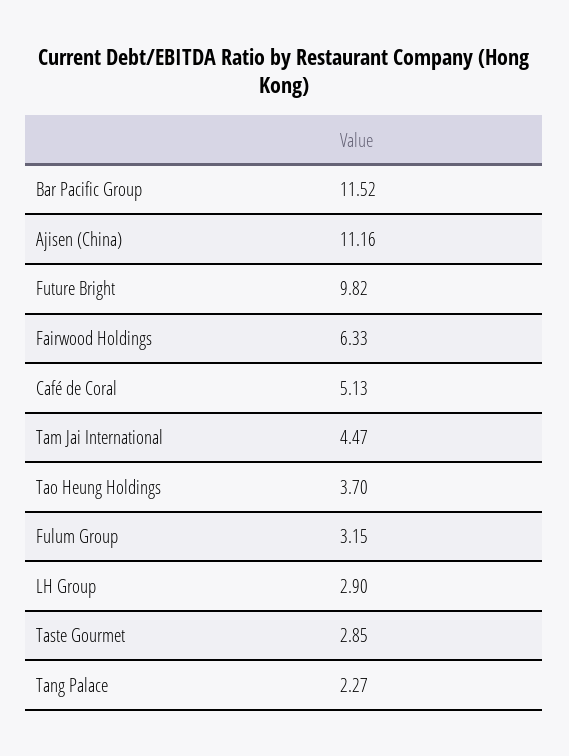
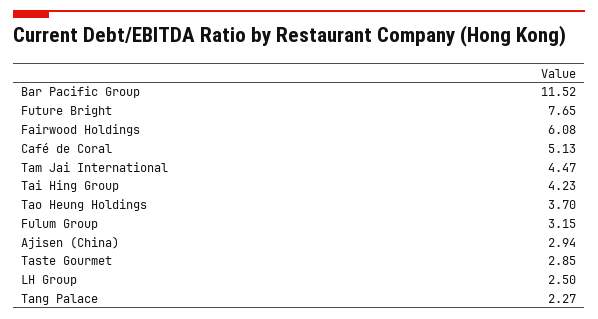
  {
    "Bar Pacific Group": 11.52,
-   "Ajisen (China)": 11.16,
+   "Ajisen (China)": 2.94,
-   "Future Bright": 9.82,
+   "Future Bright": 7.65,
-   "Fairwood Holdings": 6.33,
+   "Fairwood Holdings": 6.08,
    "Café de Coral": 5.13,
    "Tam Jai International": 4.47,
    "Tao Heung Holdings": 3.7,
    "Fulum Group": 3.15,
-   "LH Group": 2.9,
+   "LH Group": 2.5,
    "Taste Gourmet": 2.85,
-   "Tang Palace": 2.27
+   "Tang Palace": 2.27,
+   "Tai Hing Group": 4.23
  }

